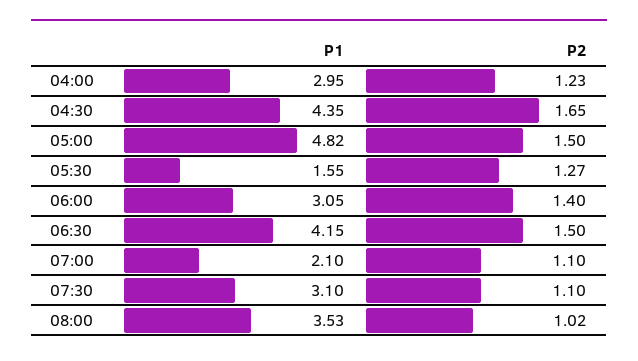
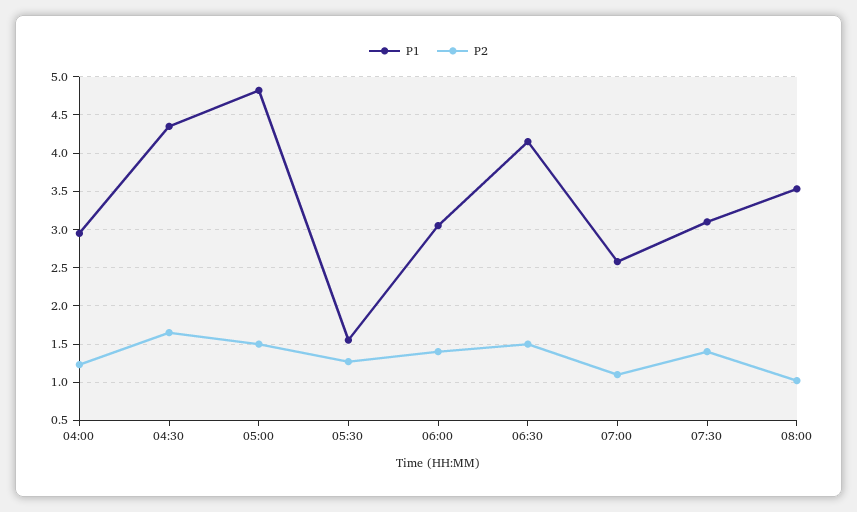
  {
    "P1": {
      "04:00": 2.95,
      "04:30": 4.35,
      "05:00": 4.82,
      "05:30": 1.55,
      "06:00": 3.05,
      "06:30": 4.15,
-     "07:00": 2.1,
+     "07:00": 2.6,
      "07:30": 3.1,
      "08:00": 3.53
    },
    "P2": {
      "04:00": 1.23,
      "04:30": 1.65,
      "05:00": 1.5,
      "05:30": 1.27,
      "06:00": 1.4,
      "06:30": 1.5,
      "07:00": 1.1,
-     "07:30": 1.1,
+     "07:30": 1.4,
      "08:00": 1.02
    }
  }

